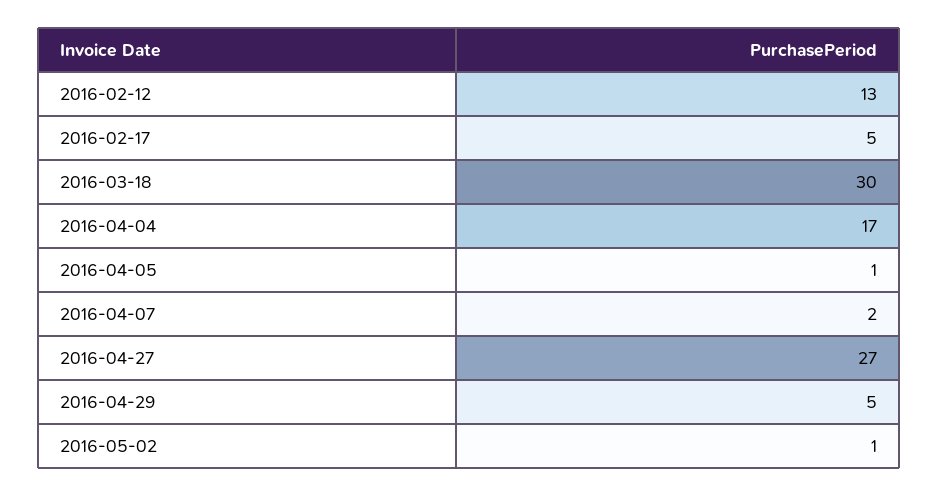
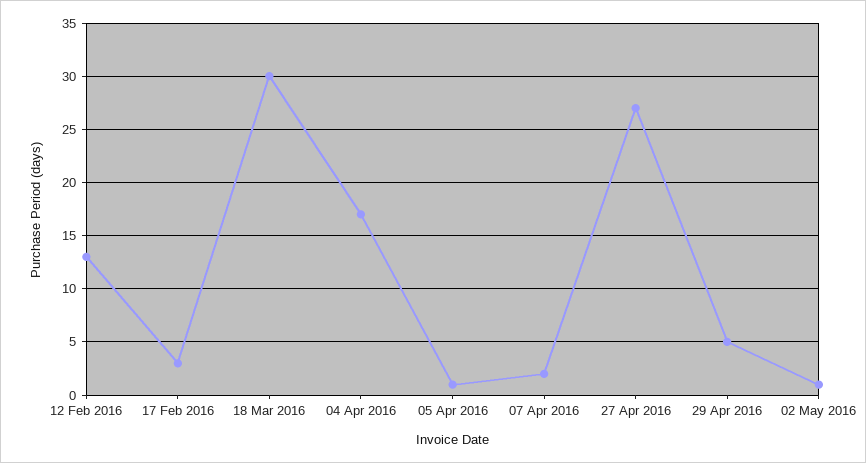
  {
    "2016-02-12": 13,
-   "2016-02-17": 5,
+   "2016-02-17": 3,
    "2016-03-18": 30,
    "2016-04-04": 17,
    "2016-04-05": 1,
    "2016-04-07": 2,
    "2016-04-27": 27,
    "2016-04-29": 5,
    "2016-05-02": 1
  }

